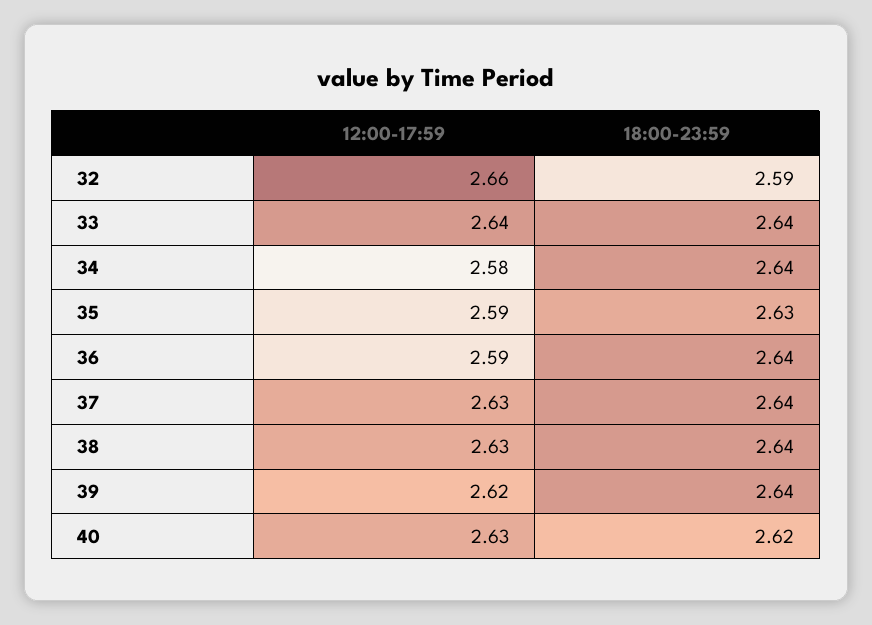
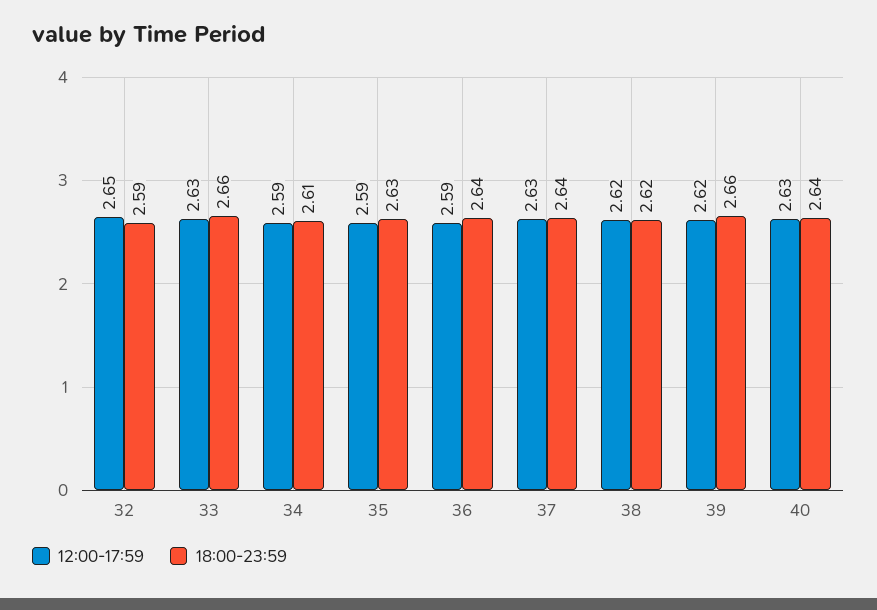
  {
    "12:00-17:59": {
-     "32": 2.66,
+     "32": 2.65,
-     "33": 2.64,
+     "33": 2.63,
-     "34": 2.58,
+     "34": 2.59,
      "35": 2.59,
      "36": 2.59,
      "37": 2.63,
-     "38": 2.63,
+     "38": 2.62,
      "39": 2.62,
      "40": 2.63
    },
    "18:00-23:59": {
      "32": 2.59,
-     "33": 2.64,
+     "33": 2.66,
-     "34": 2.64,
+     "34": 2.61,
      "35": 2.63,
      "36": 2.64,
      "37": 2.64,
-     "38": 2.64,
+     "38": 2.62,
-     "39": 2.64,
+     "39": 2.66,
-     "40": 2.62
+     "40": 2.64
    }
  }

